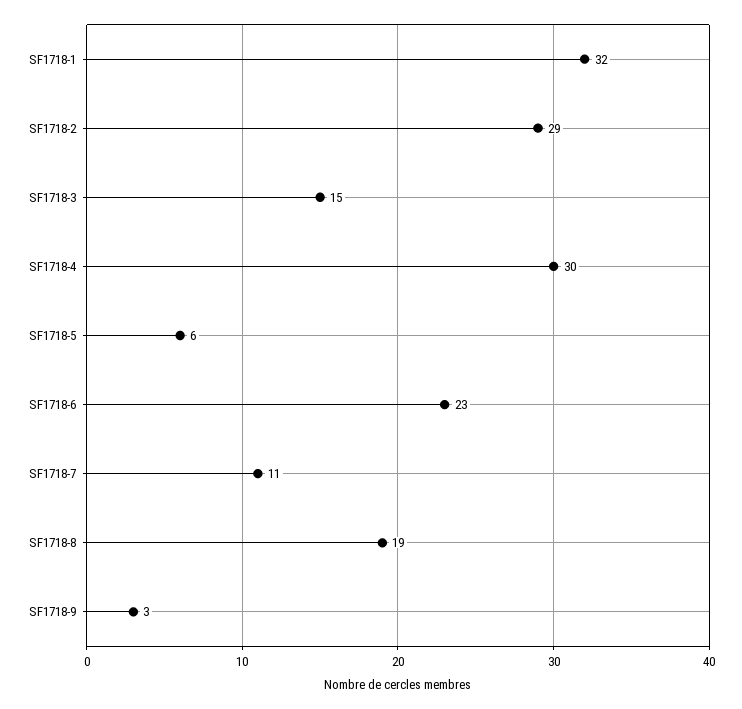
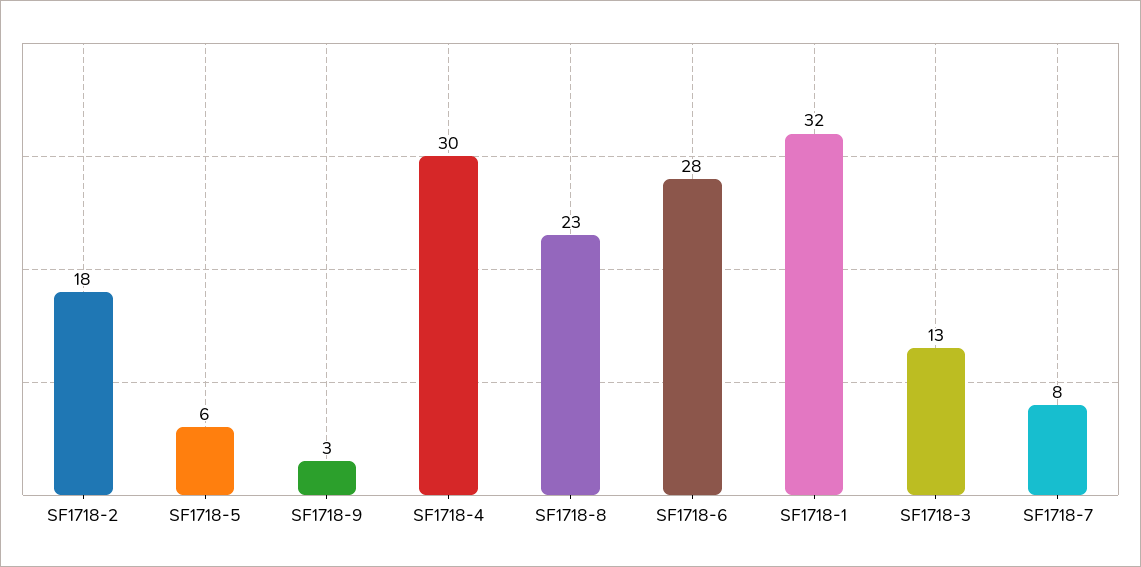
  {
    "SF1718-1": 32,
-   "SF1718-2": 29,
+   "SF1718-2": 18,
-   "SF1718-3": 15,
+   "SF1718-3": 13,
    "SF1718-4": 30,
    "SF1718-5": 6,
-   "SF1718-6": 23,
+   "SF1718-6": 28,
-   "SF1718-7": 11,
+   "SF1718-7": 8,
-   "SF1718-8": 19,
+   "SF1718-8": 23,
    "SF1718-9": 3
  }

